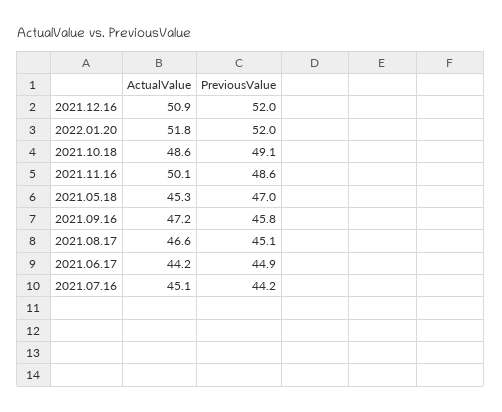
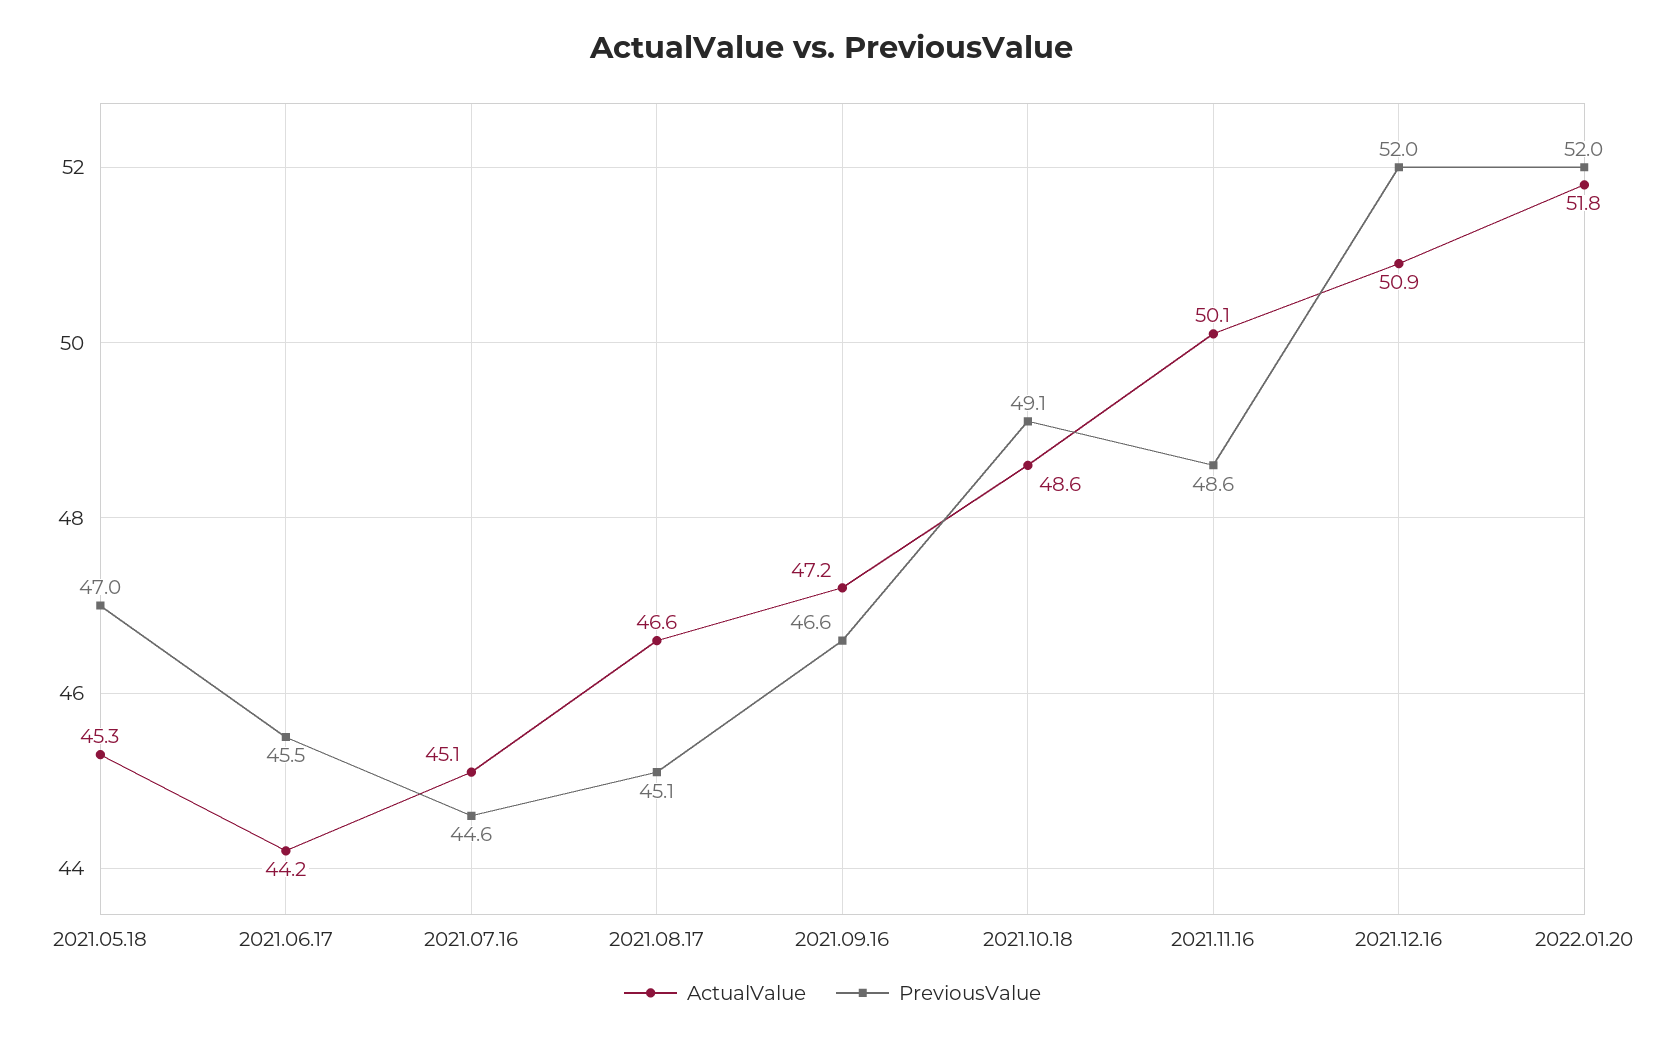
  {
    "ActualValue": {
      "2021.12.16": 50.9,
      "2022.01.20": 51.8,
      "2021.10.18": 48.6,
      "2021.11.16": 50.1,
      "2021.05.18": 45.3,
      "2021.09.16": 47.2,
      "2021.08.17": 46.6,
      "2021.06.17": 44.2,
      "2021.07.16": 45.1
    },
    "PreviousValue": {
      "2021.12.16": 52,
      "2022.01.20": 52,
      "2021.10.18": 49.1,
      "2021.11.16": 48.6,
      "2021.05.18": 47,
-     "2021.09.16": 45.8,
+     "2021.09.16": 46.6,
      "2021.08.17": 45.1,
-     "2021.06.17": 44.9,
+     "2021.06.17": 45.5,
-     "2021.07.16": 44.2
+     "2021.07.16": 44.6
    }
  }

